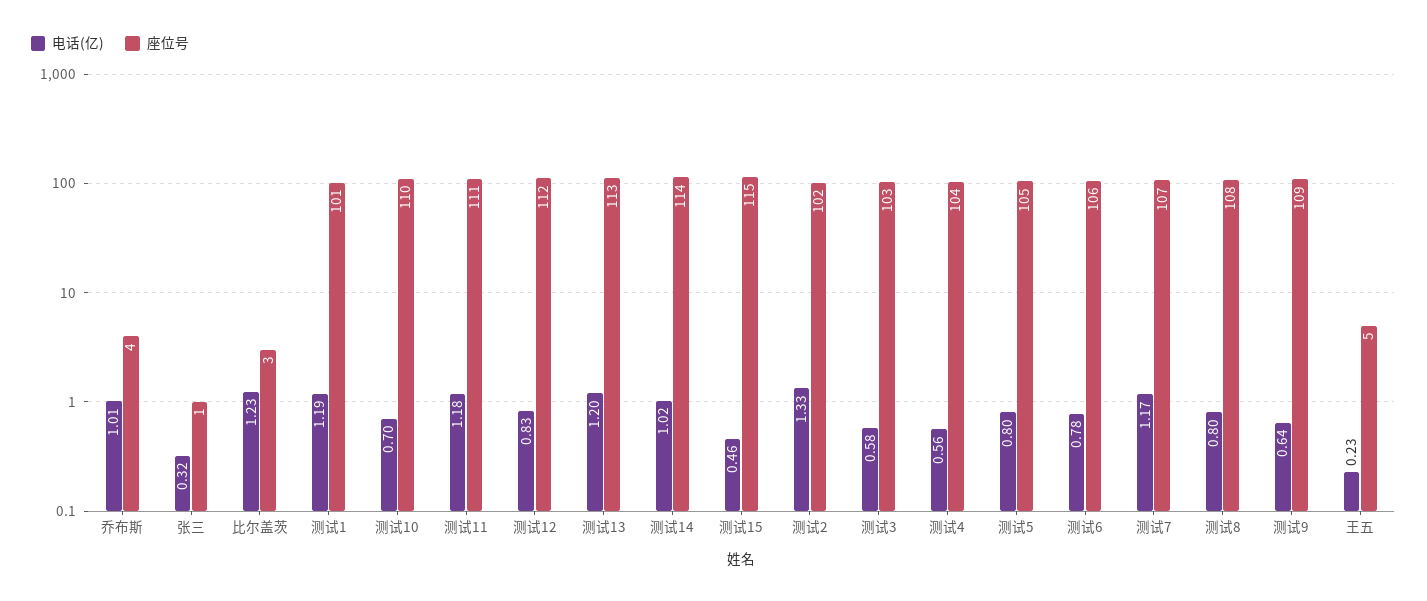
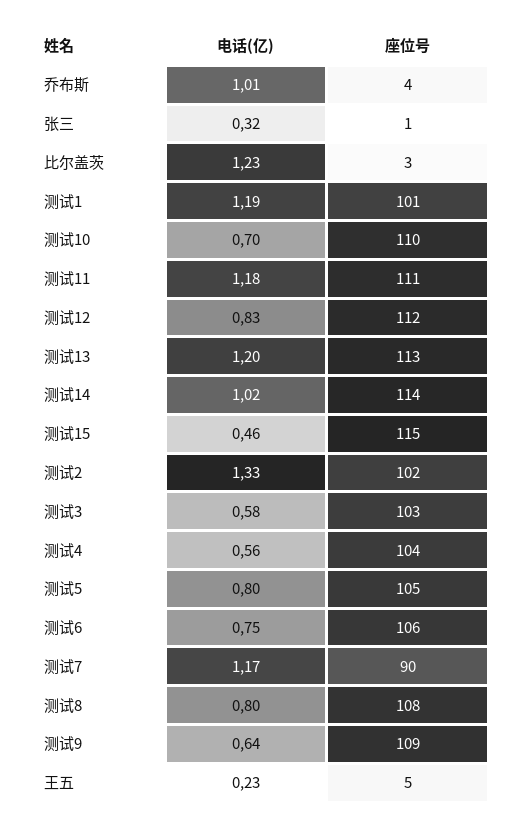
  {
    "电话(亿)": {
      "乔布斯": 1.01,
      "张三": 0.32,
      "比尔盖茨": 1.23,
      "测试1": 1.19,
      "测试10": 0.7,
      "测试11": 1.18,
      "测试12": 0.83,
      "测试13": 1.2,
      "测试14": 1.02,
      "测试15": 0.46,
      "测试2": 1.33,
      "测试3": 0.58,
      "测试4": 0.56,
      "测试5": 0.8,
-     "测试6": 0.78,
+     "测试6": 0.75,
      "测试7": 1.17,
      "测试8": 0.8,
      "测试9": 0.64,
      "王五": 0.23
    },
    "座位号": {
      "乔布斯": 4,
      "张三": 1,
      "比尔盖茨": 3,
      "测试1": 101,
      "测试10": 110,
      "测试11": 111,
      "测试12": 112,
      "测试13": 113,
      "测试14": 114,
      "测试15": 115,
      "测试2": 102,
      "测试3": 103,
      "测试4": 104,
      "测试5": 105,
      "测试6": 106,
-     "测试7": 107,
+     "测试7": 90,
      "测试8": 108,
      "测试9": 109,
      "王五": 5
    }
  }

